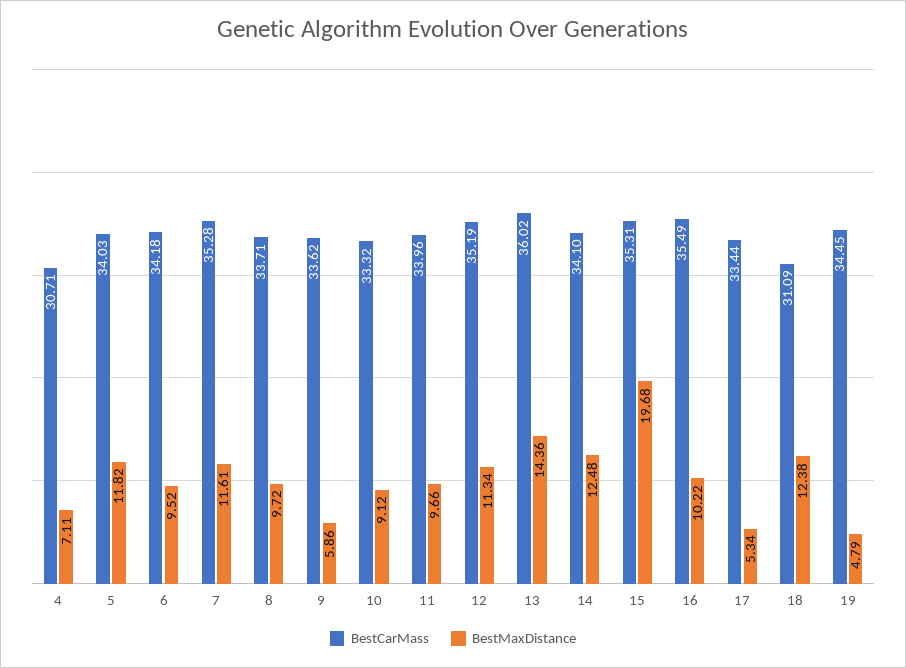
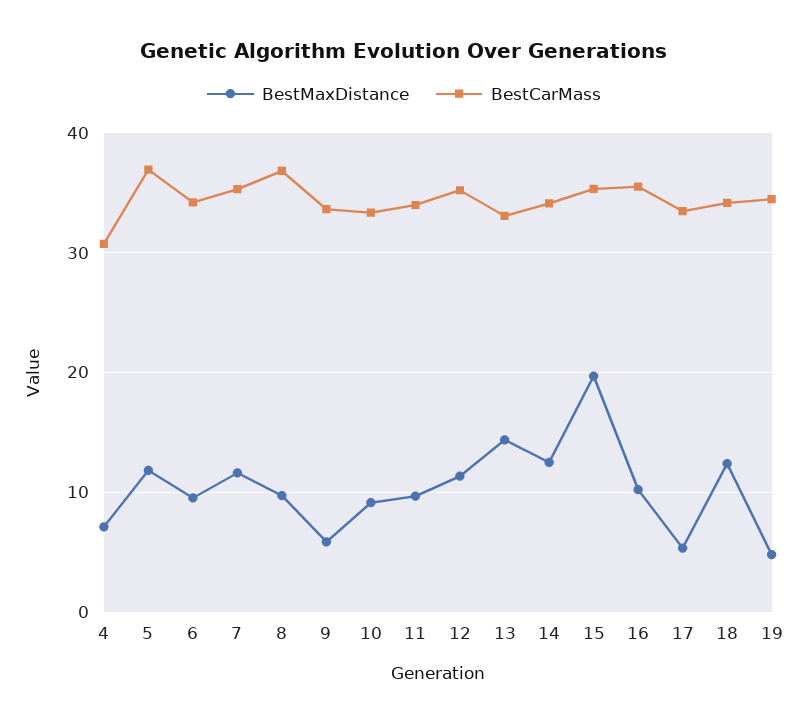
  {
    "BestCarMass": {
      "4": 30.71,
-     "5": 34.03,
+     "5": 37,
      "6": 34.18,
      "7": 35.28,
-     "8": 33.71,
+     "8": 37,
      "9": 33.62,
      "10": 33.32,
      "11": 33.96,
      "12": 35.19,
-     "13": 36.02,
+     "13": 33,
      "14": 34.1,
      "15": 35.31,
      "16": 35.49,
      "17": 33.44,
-     "18": 31.09,
+     "18": 34,
      "19": 34.45
    },
    "BestMaxDistance": {
      "4": 7.11,
      "5": 11.82,
      "6": 9.52,
      "7": 11.61,
      "8": 9.72,
      "9": 5.86,
      "10": 9.12,
      "11": 9.66,
      "12": 11.34,
      "13": 14.36,
      "14": 12.48,
      "15": 19.68,
      "16": 10.22,
      "17": 5.34,
      "18": 12.38,
      "19": 4.79
    }
  }

